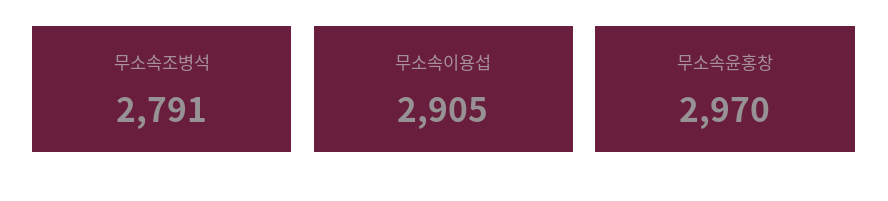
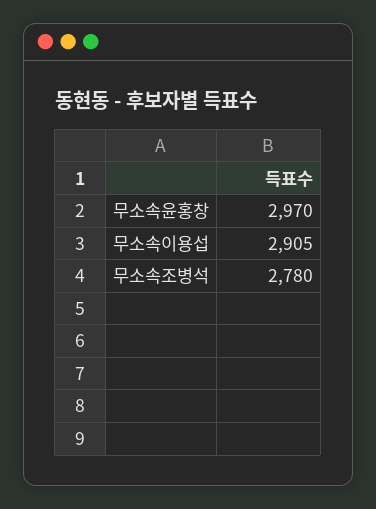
  {
-   "무소속조병석": 2791,
+   "무소속조병석": 2780,
    "무소속이용섭": 2905,
    "무소속윤홍창": 2970
  }

